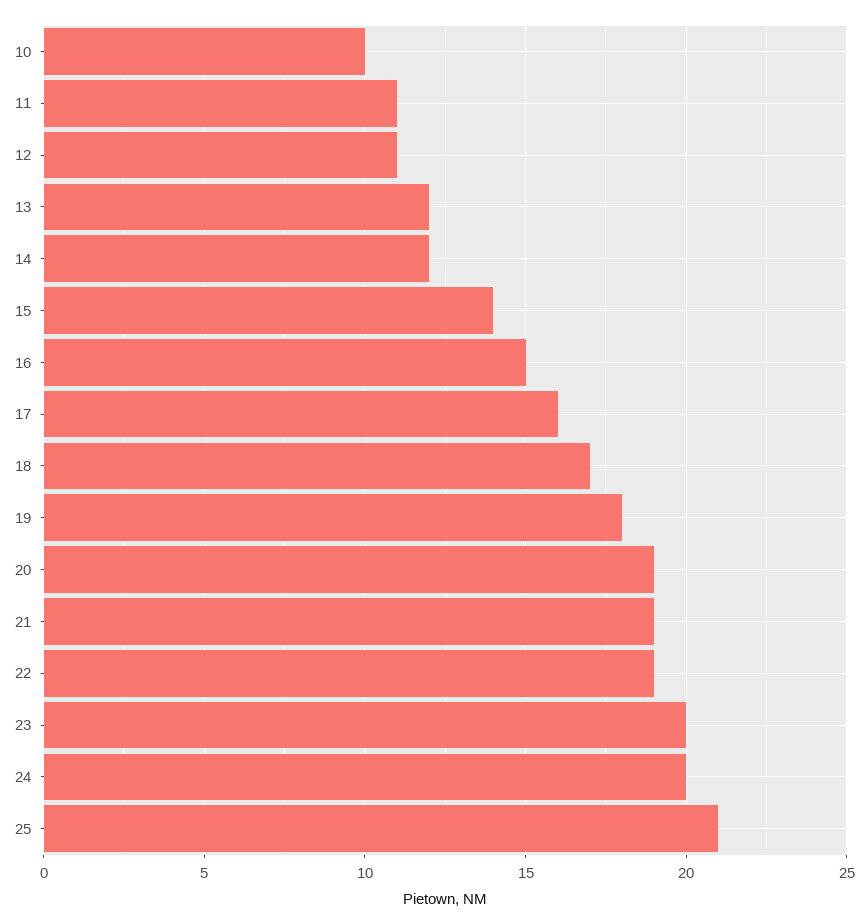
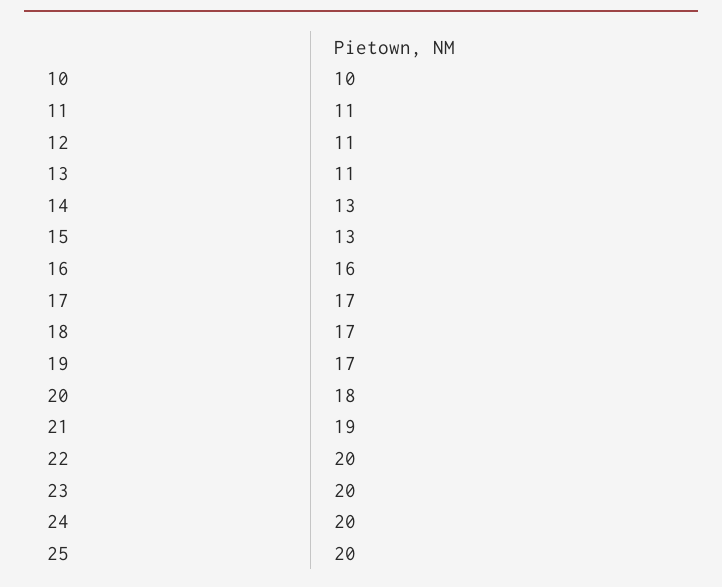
  {
    "10": 10,
    "11": 11,
    "12": 11,
-   "13": 12,
+   "13": 11,
-   "14": 12,
+   "14": 13,
-   "15": 14,
+   "15": 13,
-   "16": 15,
+   "16": 16,
-   "17": 16,
+   "17": 17,
    "18": 17,
-   "19": 18,
+   "19": 17,
-   "20": 19,
+   "20": 18,
    "21": 19,
-   "22": 19,
+   "22": 20,
    "23": 20,
    "24": 20,
-   "25": 21
+   "25": 20
  }

